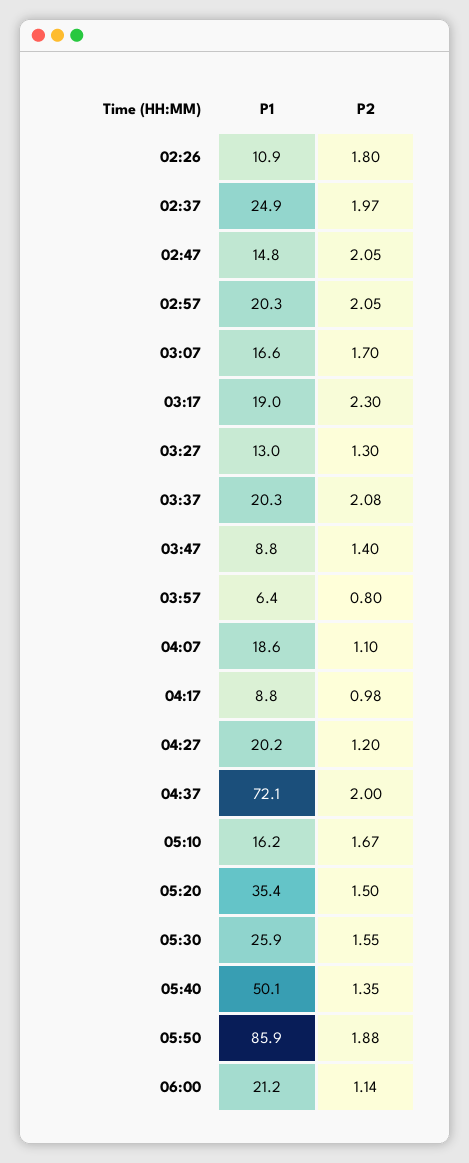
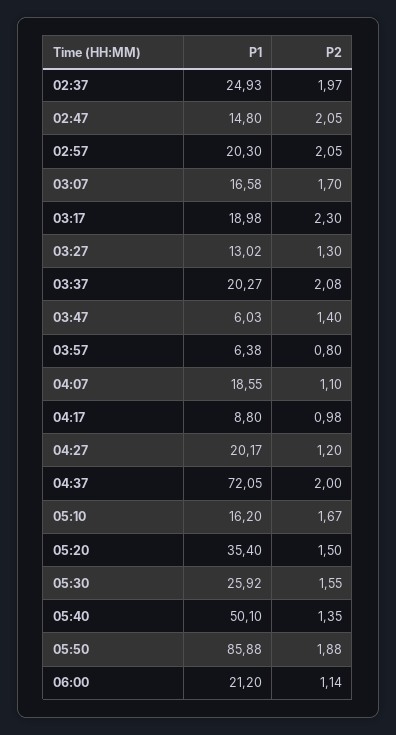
  {
    "P1": {
-     "02:26": 10.9,
      "02:37": 24.93,
      "02:47": 14.8,
      "02:57": 20.3,
      "03:07": 16.58,
      "03:17": 18.98,
      "03:27": 13.02,
      "03:37": 20.27,
-     "03:47": 8.8,
+     "03:47": 6.03,
      "03:57": 6.38,
      "04:07": 18.55,
      "04:17": 8.8,
      "04:27": 20.17,
      "04:37": 72.05,
      "05:10": 16.2,
      "05:20": 35.4,
      "05:30": 25.92,
      "05:40": 50.1,
      "05:50": 85.88,
      "06:00": 21.2
    },
    "P2": {
-     "02:26": 1.8,
      "02:37": 1.97,
      "02:47": 2.05,
      "02:57": 2.05,
      "03:07": 1.7,
      "03:17": 2.3,
      "03:27": 1.3,
      "03:37": 2.08,
      "03:47": 1.4,
      "03:57": 0.8,
      "04:07": 1.1,
      "04:17": 0.98,
      "04:27": 1.2,
      "04:37": 2,
      "05:10": 1.67,
      "05:20": 1.5,
      "05:30": 1.55,
      "05:40": 1.35,
      "05:50": 1.88,
      "06:00": 1.14
    }
  }

